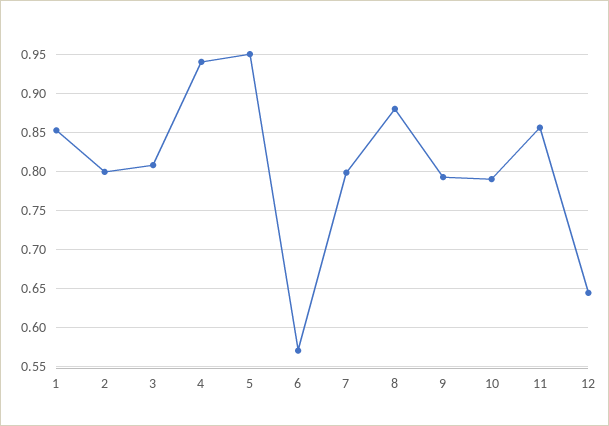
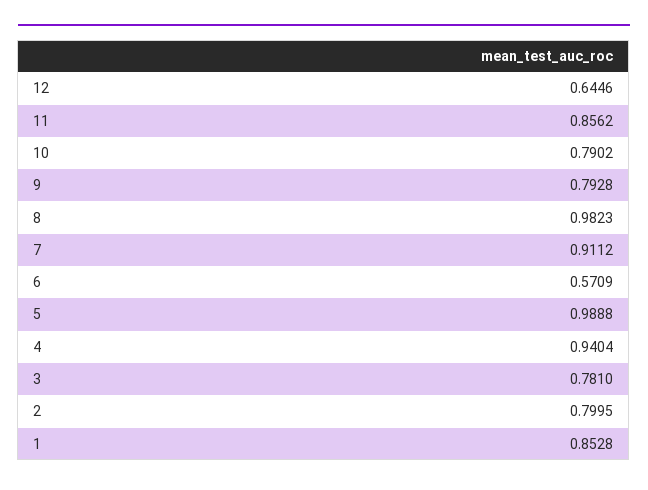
  {
    "1": 0.8528,
    "2": 0.7995,
-   "3": 0.81,
+   "3": 0.781,
    "4": 0.9404,
-   "5": 0.95,
+   "5": 0.9888,
    "6": 0.5709,
-   "7": 0.8,
+   "7": 0.9112,
-   "8": 0.88,
+   "8": 0.9823,
    "9": 0.7928,
    "10": 0.7902,
    "11": 0.8562,
    "12": 0.6446
  }

